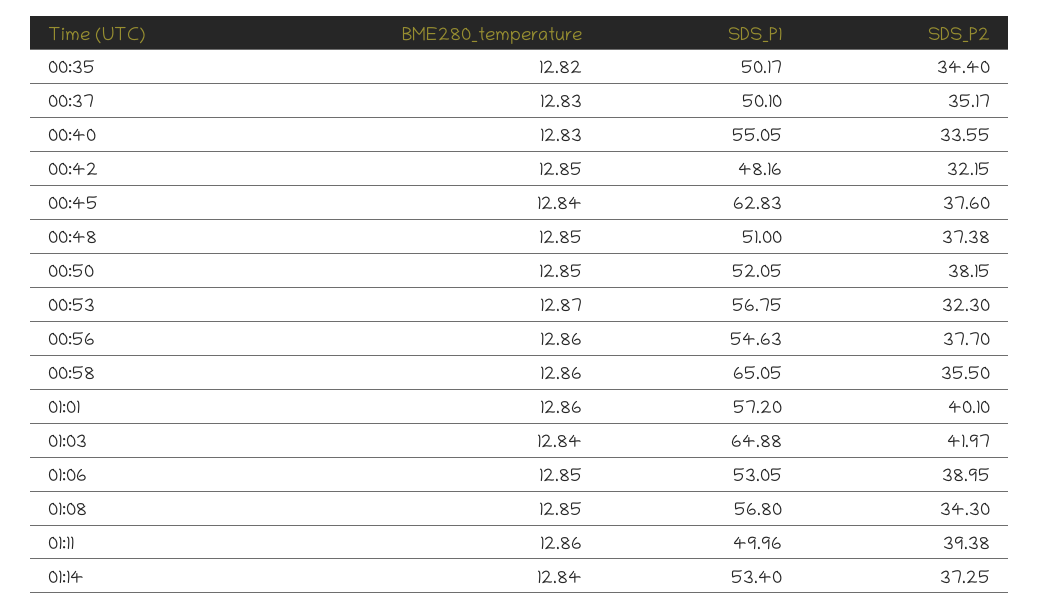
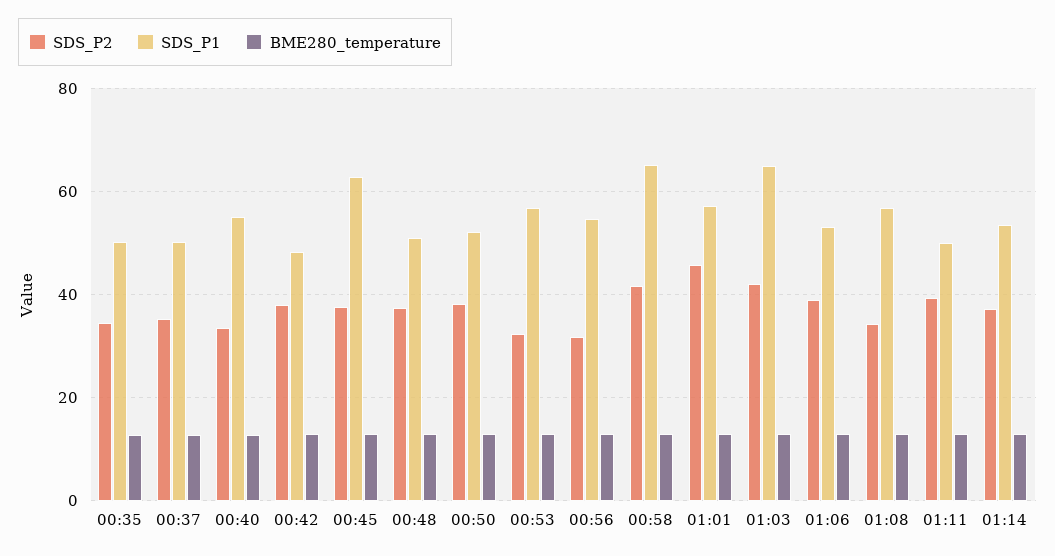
  {
    "BME280_temperature": {
      "00:35": 12.82,
      "00:37": 12.83,
      "00:40": 12.83,
      "00:42": 12.85,
      "00:45": 12.84,
      "00:48": 12.85,
      "00:50": 12.85,
      "00:53": 12.87,
      "00:56": 12.86,
      "00:58": 12.86,
      "01:01": 12.86,
      "01:03": 12.84,
      "01:06": 12.85,
      "01:08": 12.85,
      "01:11": 12.86,
      "01:14": 12.84
    },
    "SDS_P1": {
      "00:35": 50.17,
      "00:37": 50.1,
      "00:40": 55.05,
      "00:42": 48.16,
      "00:45": 62.83,
      "00:48": 51,
      "00:50": 52.05,
      "00:53": 56.75,
      "00:56": 54.63,
      "00:58": 65.05,
      "01:01": 57.2,
      "01:03": 64.88,
      "01:06": 53.05,
      "01:08": 56.8,
      "01:11": 49.96,
      "01:14": 53.4
    },
    "SDS_P2": {
      "00:35": 34.4,
      "00:37": 35.17,
      "00:40": 33.55,
-     "00:42": 32.15,
+     "00:42": 38,
      "00:45": 37.6,
      "00:48": 37.38,
      "00:50": 38.15,
      "00:53": 32.3,
-     "00:56": 37.7,
+     "00:56": 32,
-     "00:58": 35.5,
+     "00:58": 42,
-     "01:01": 40.1,
+     "01:01": 46,
      "01:03": 41.97,
      "01:06": 38.95,
      "01:08": 34.3,
      "01:11": 39.38,
      "01:14": 37.25
    }
  }

